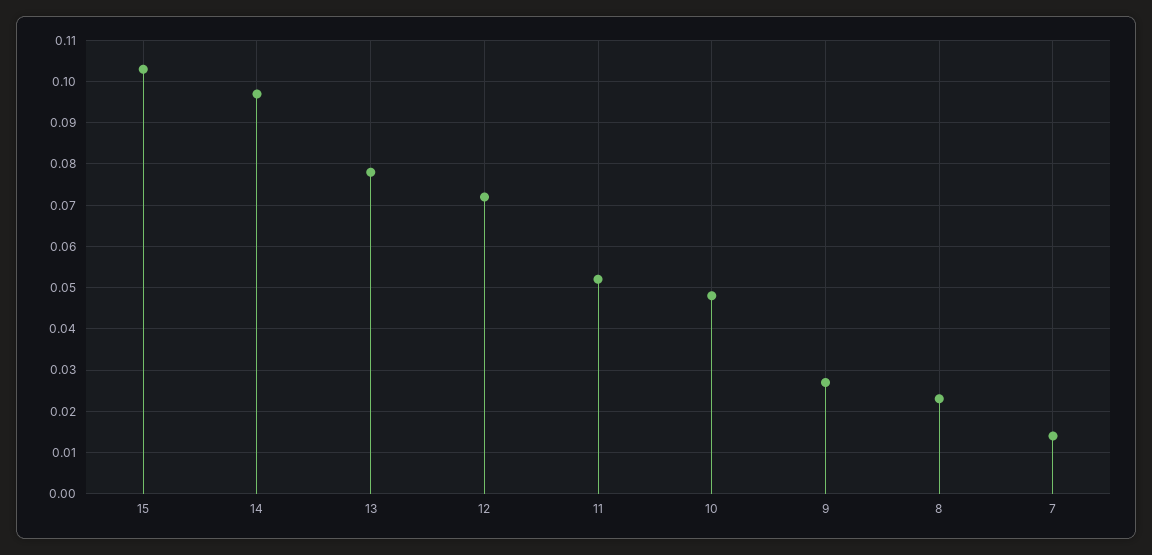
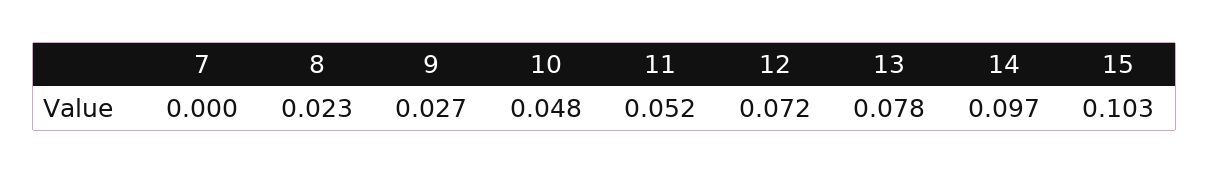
  {
    "15": 0.103,
    "14": 0.097,
    "13": 0.078,
    "12": 0.072,
    "11": 0.052,
    "10": 0.048,
    "9": 0.027,
    "8": 0.023,
-   "7": 0.015
+   "7": 0
  }

